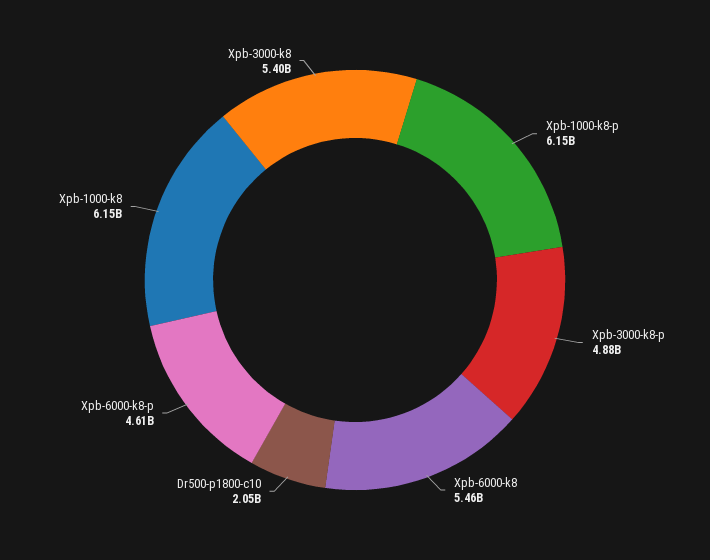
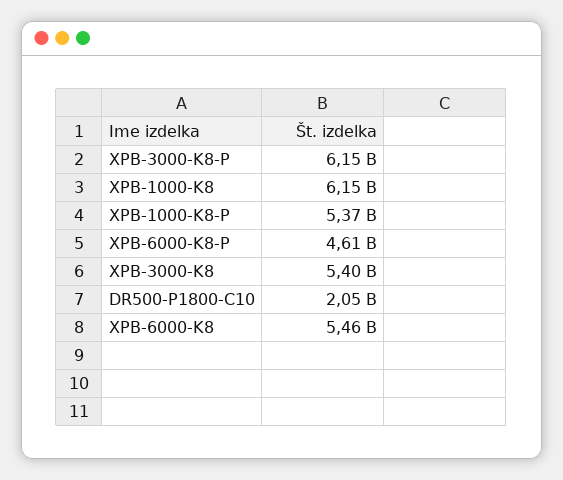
  {
-   "Xpb-1000-k8-p": 6150000000,
+   "Xpb-1000-k8-p": 5370000000,
-   "Xpb-3000-k8-p": 4880000000,
+   "Xpb-3000-k8-p": 6150000000,
    "Xpb-6000-k8": 5460000000,
    "Dr500-p1800-c10": 2050000000,
    "Xpb-6000-k8-p": 4610000000,
    "Xpb-1000-k8": 6150000000,
    "Xpb-3000-k8": 5400000000
  }

